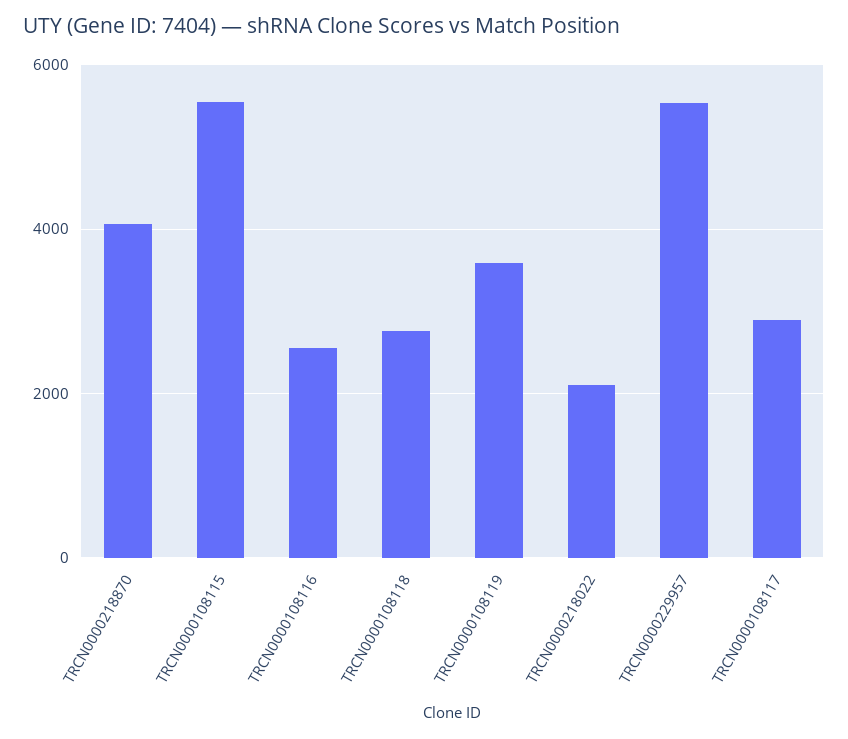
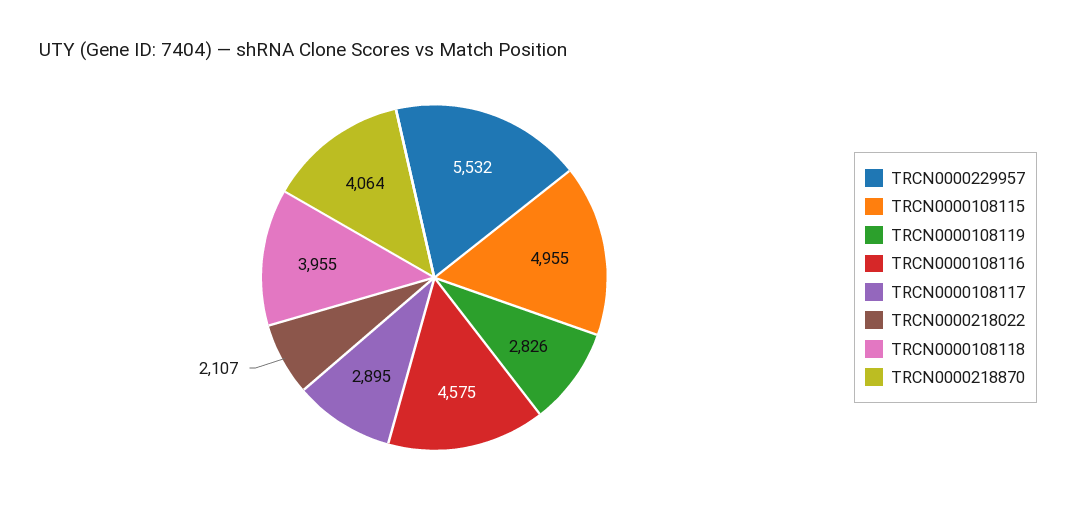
  {
    "TRCN0000218870": 4064,
-   "TRCN0000108115": 5600,
+   "TRCN0000108115": 4955,
-   "TRCN0000108116": 2600,
+   "TRCN0000108116": 4575,
-   "TRCN0000108118": 2800,
+   "TRCN0000108118": 3955,
-   "TRCN0000108119": 3600,
+   "TRCN0000108119": 2826,
    "TRCN0000218022": 2107,
    "TRCN0000229957": 5532,
    "TRCN0000108117": 2895
  }

